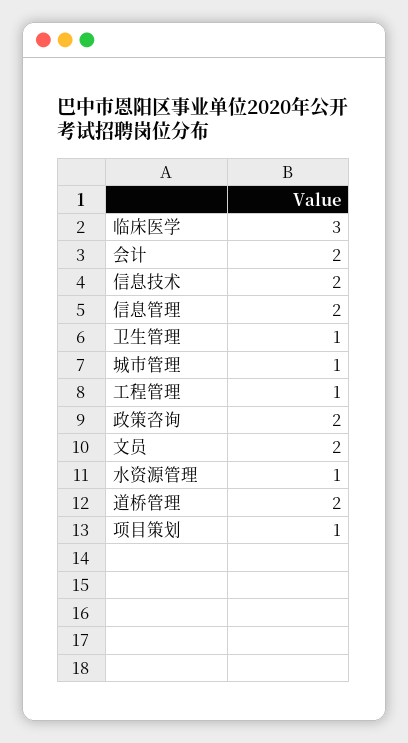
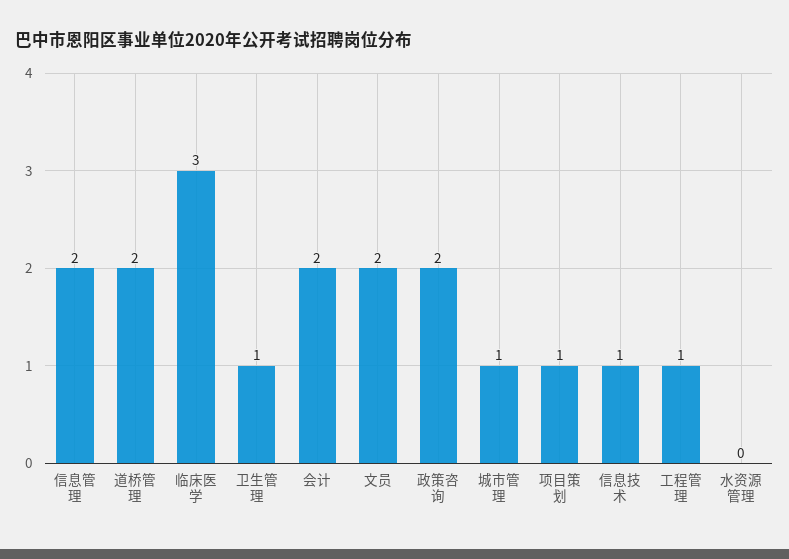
  {
    "临床医学": 3,
    "会计": 2,
-   "信息技术": 2,
+   "信息技术": 1,
    "信息管理": 2,
    "卫生管理": 1,
    "城市管理": 1,
    "工程管理": 1,
    "政策咨询": 2,
    "文员": 2,
-   "水资源管理": 1,
+   "水资源管理": 0,
    "道桥管理": 2,
    "项目策划": 1
  }

